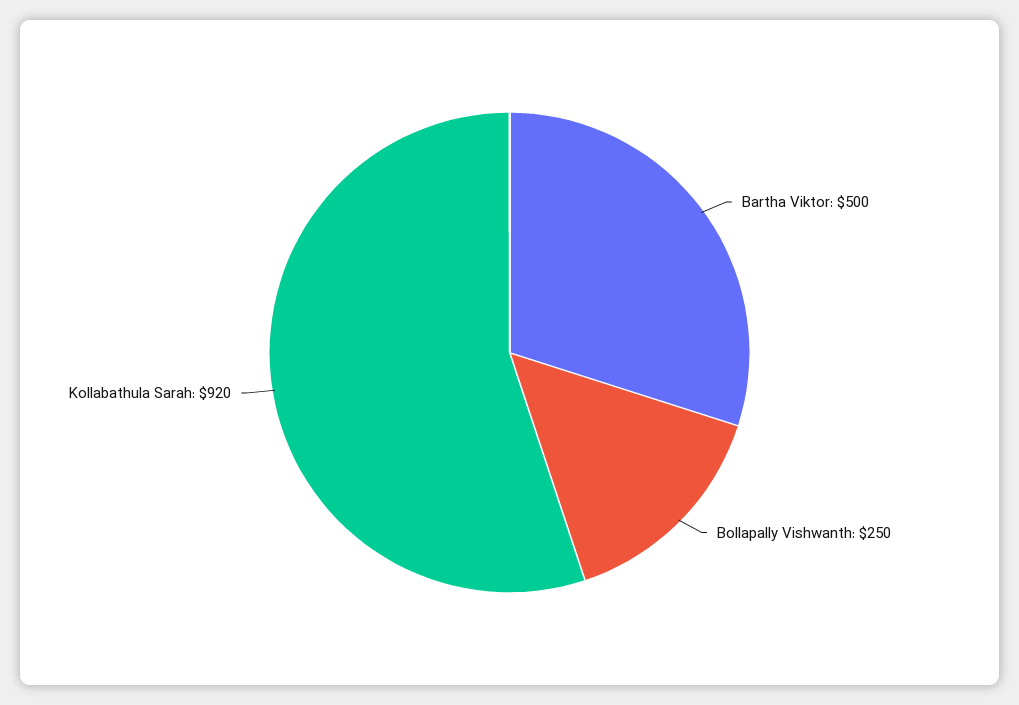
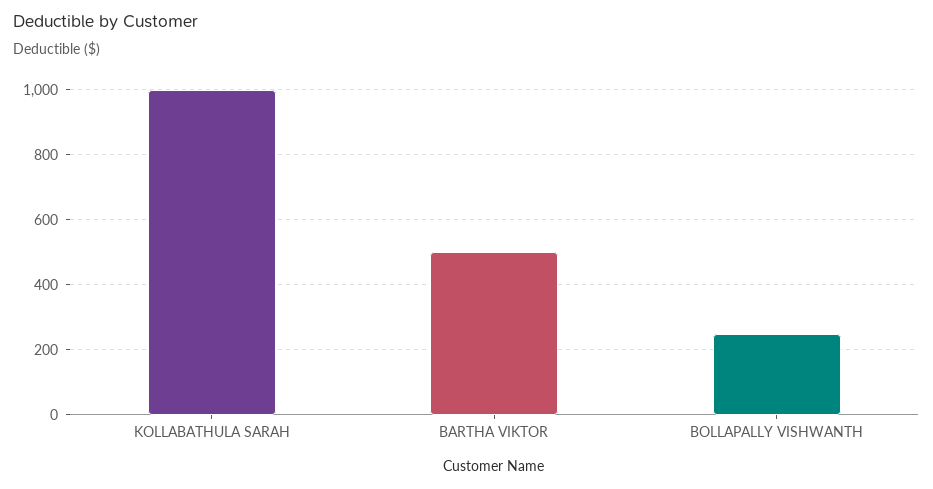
  {
    "Bartha Viktor": 500,
    "Bollapally Vishwanth": 250,
-   "Kollabathula Sarah": 920
+   "Kollabathula Sarah": 1000
  }

